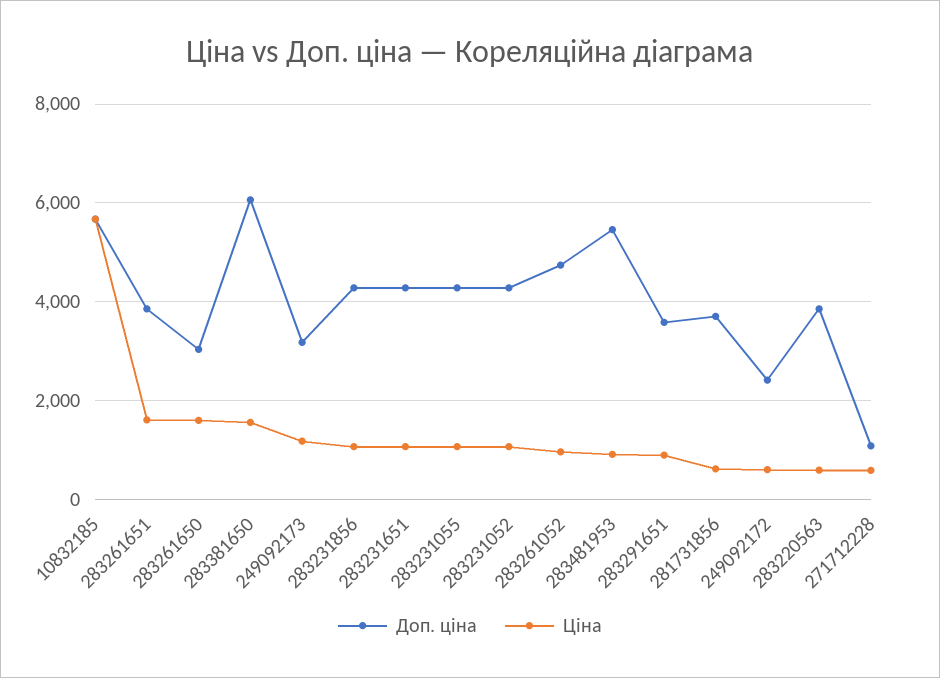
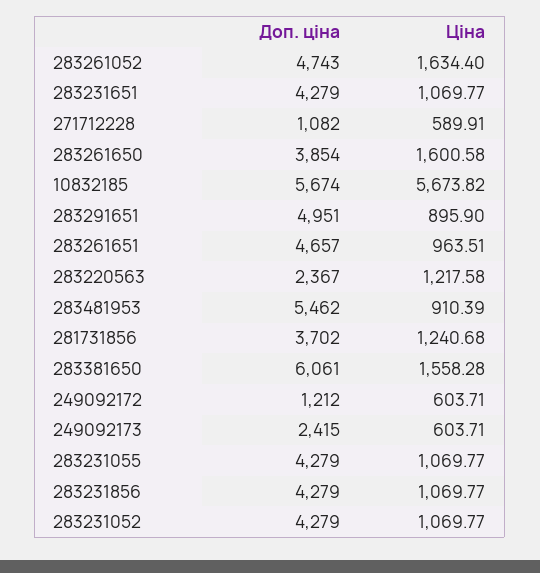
  {
    "Доп. ціна": {
      "10832185": 5674,
-     "283261651": 3800,
+     "283261651": 4657,
-     "283261650": 3000,
+     "283261650": 3854,
      "283381650": 6061,
-     "249092173": 3200,
+     "249092173": 2415,
      "283231856": 4279,
      "283231651": 4279,
      "283231055": 4279,
      "283231052": 4279,
      "283261052": 4743,
      "283481953": 5462,
-     "283291651": 3600,
+     "283291651": 4951,
      "281731856": 3702,
-     "249092172": 2400,
+     "249092172": 1212,
-     "283220563": 3800,
+     "283220563": 2367,
      "271712228": 1082
    },
    "Ціна": {
      "10832185": 5673.82,
-     "283261651": 1600,
+     "283261651": 963.51,
      "283261650": 1600.58,
      "283381650": 1558.28,
-     "249092173": 1200,
+     "249092173": 603.71,
      "283231856": 1069.77,
      "283231651": 1069.77,
      "283231055": 1069.77,
      "283231052": 1069.77,
-     "283261052": 1000,
+     "283261052": 1634.4,
      "283481953": 910.39,
      "283291651": 895.9,
-     "281731856": 600,
+     "281731856": 1240.68,
      "249092172": 603.71,
-     "283220563": 600,
+     "283220563": 1217.58,
      "271712228": 589.91
    }
  }

